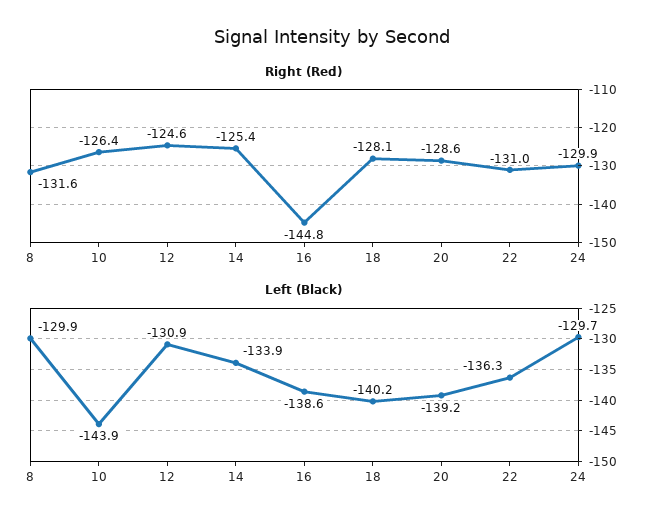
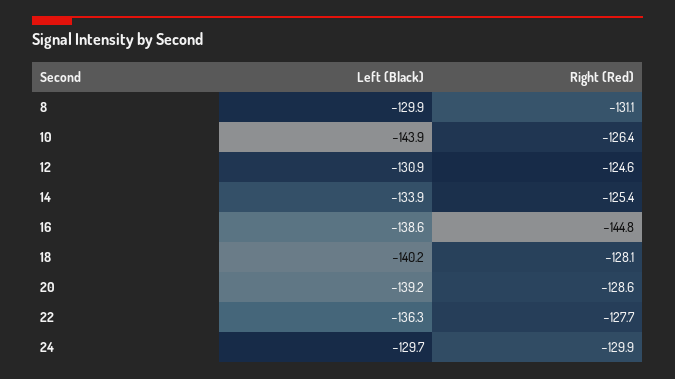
  {
    "Right (Red)": {
-     "8": -131.6,
+     "8": -131.1,
      "10": -126.4,
      "12": -124.6,
      "14": -125.4,
      "16": -144.8,
      "18": -128.1,
      "20": -128.6,
-     "22": -131,
+     "22": -127.7,
      "24": -129.9
    },
    "Left (Black)": {
      "8": -129.9,
      "10": -143.9,
      "12": -130.9,
      "14": -133.9,
      "16": -138.6,
      "18": -140.2,
      "20": -139.2,
      "22": -136.3,
      "24": -129.7
    }
  }

